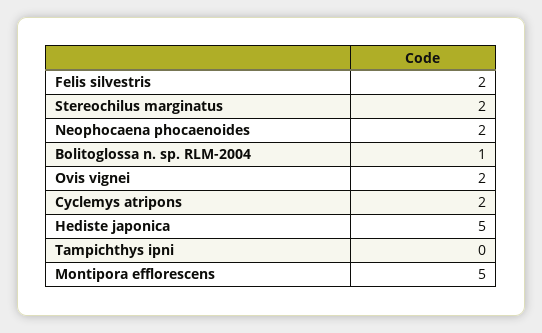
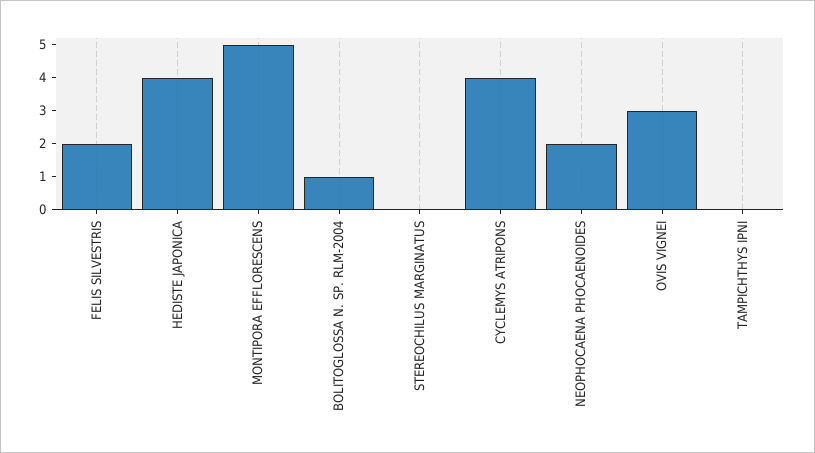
  {
    "Felis silvestris": 2,
-   "Stereochilus marginatus": 2,
+   "Stereochilus marginatus": 0,
    "Neophocaena phocaenoides": 2,
    "Bolitoglossa n. sp. RLM-2004": 1,
-   "Ovis vignei": 2,
+   "Ovis vignei": 3,
-   "Cyclemys atripons": 2,
+   "Cyclemys atripons": 4,
-   "Hediste japonica": 5,
+   "Hediste japonica": 4,
    "Tampichthys ipni": 0,
    "Montipora efflorescens": 5
  }

